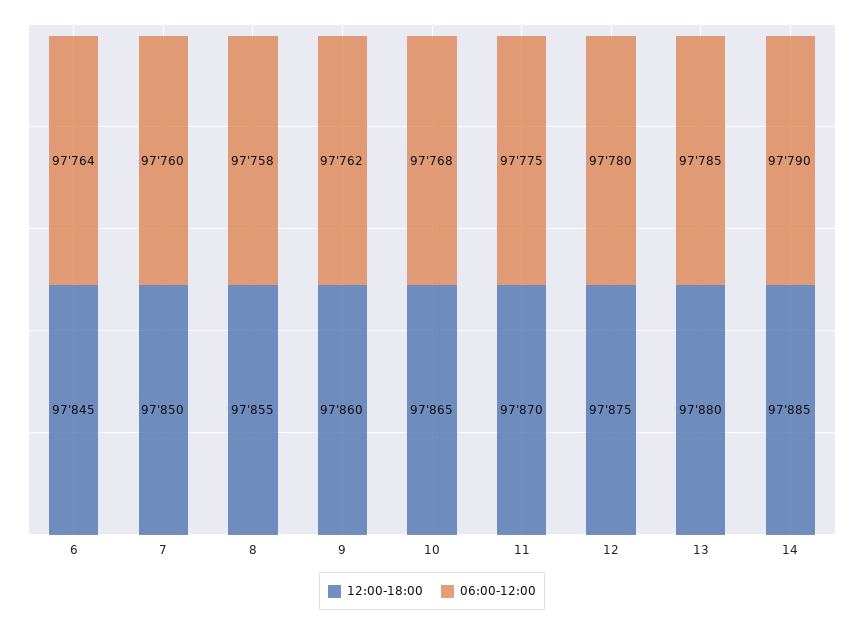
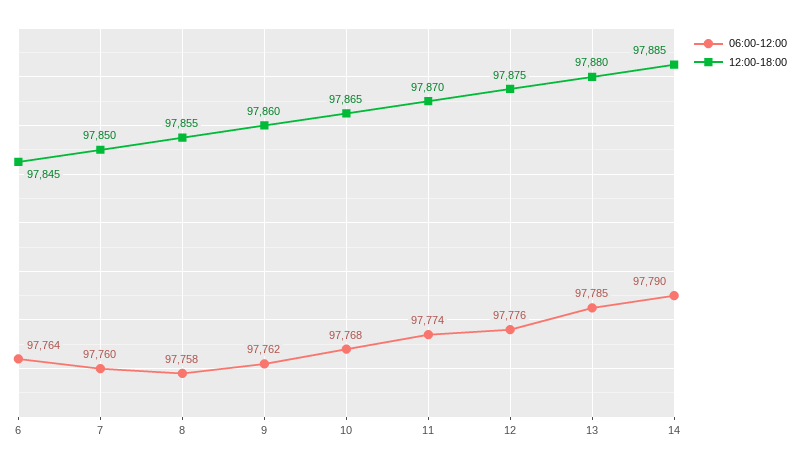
  {
    "12:00-18:00": {
      "6": 97845,
      "7": 97850,
      "8": 97855,
      "9": 97860,
      "10": 97865,
      "11": 97870,
      "12": 97875,
      "13": 97880,
      "14": 97885
    },
    "06:00-12:00": {
      "6": 97764,
      "7": 97760,
      "8": 97758,
      "9": 97762,
      "10": 97768,
-     "11": 97775,
+     "11": 97774,
-     "12": 97780,
+     "12": 97776,
      "13": 97785,
      "14": 97790
    }
  }

